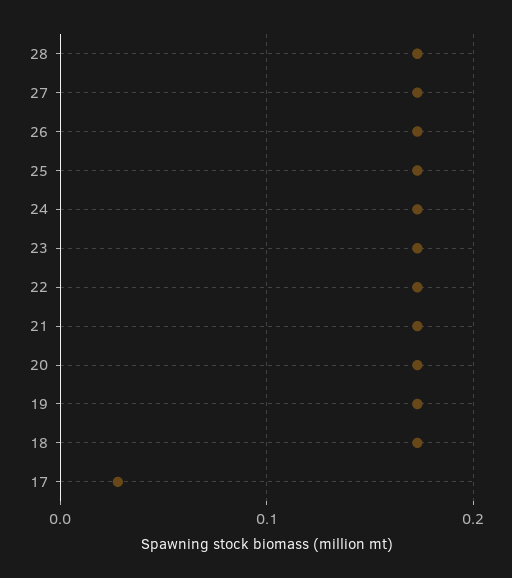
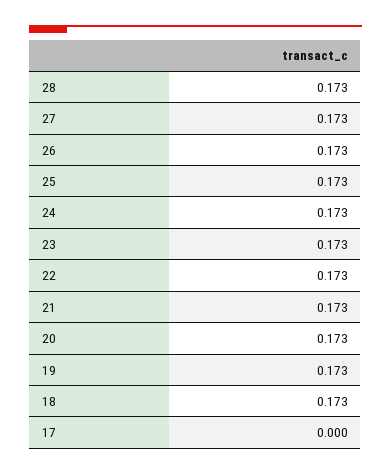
  {
    "28": 0.173,
    "27": 0.173,
    "26": 0.173,
    "25": 0.173,
    "24": 0.173,
    "23": 0.173,
    "22": 0.173,
    "21": 0.173,
    "20": 0.173,
    "19": 0.173,
    "18": 0.173,
-   "17": 0.03
+   "17": 0
  }

